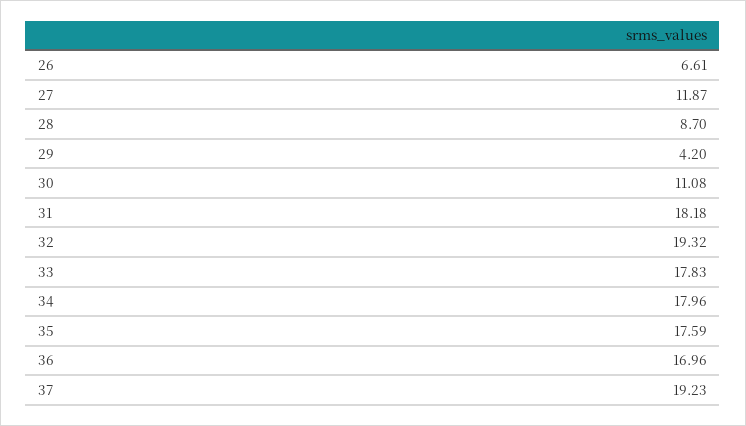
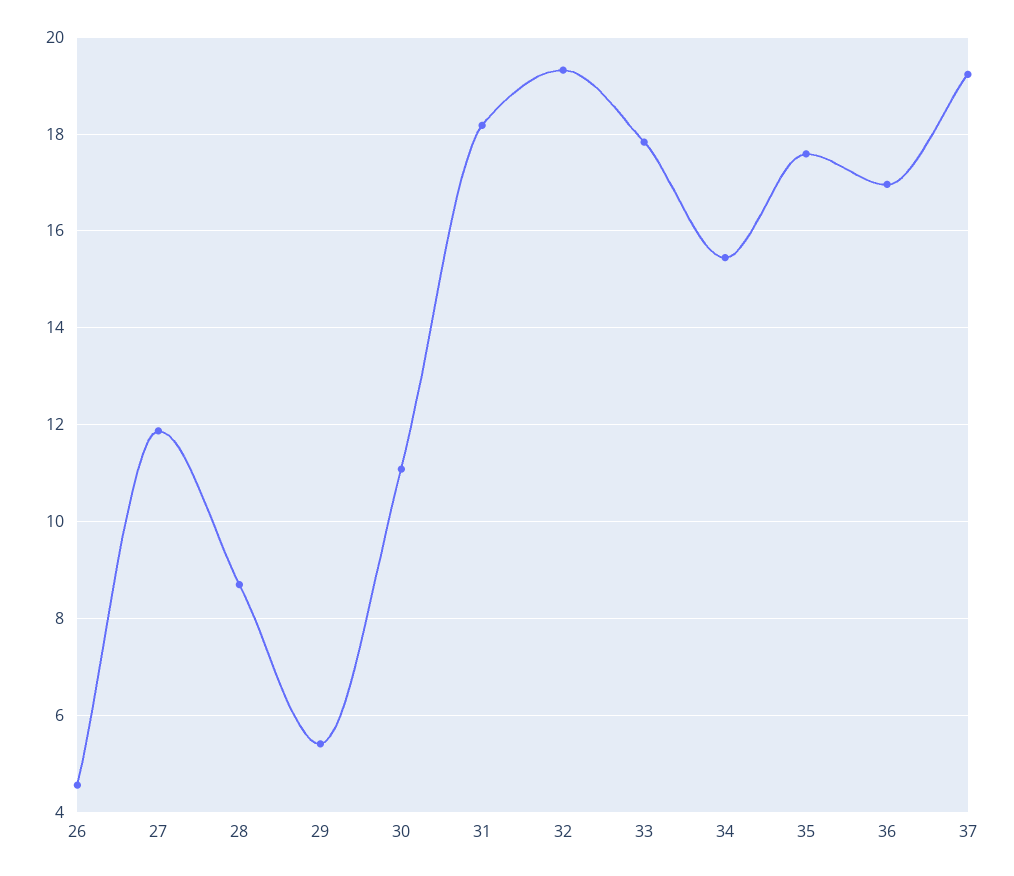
  {
-   "26": 6.61,
+   "26": 4.6,
    "27": 11.87,
    "28": 8.7,
-   "29": 4.2,
+   "29": 5.4,
    "30": 11.08,
    "31": 18.18,
    "32": 19.32,
    "33": 17.83,
-   "34": 17.96,
+   "34": 15.4,
    "35": 17.59,
    "36": 16.96,
    "37": 19.23
  }

